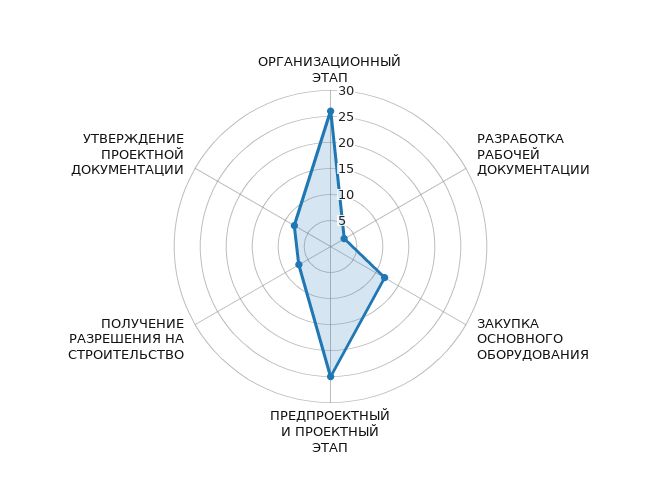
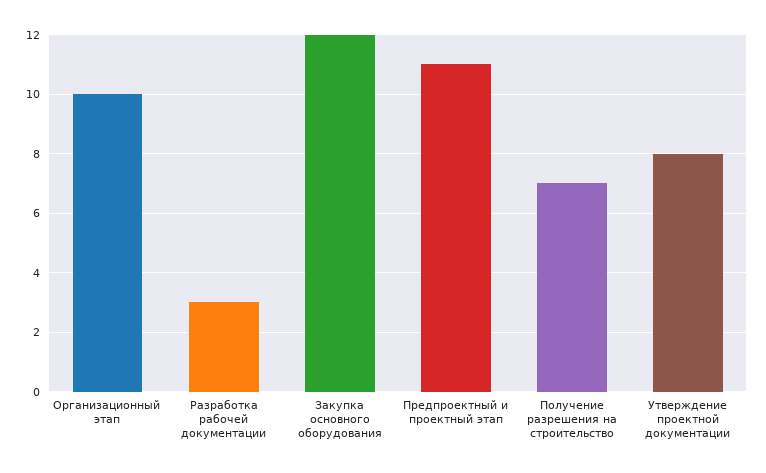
  {
-   "ОРГАНИЗАЦИОННЫЙ ЭТАП": 25,
+   "ОРГАНИЗАЦИОННЫЙ ЭТАП": 10,
    "РАЗРАБОТКА РАБОЧЕЙ ДОКУМЕНТАЦИИ": 3,
    "ЗАКУПКА ОСНОВНОГО ОБОРУДОВАНИЯ": 12,
-   "ПРЕДПРОЕКТНЫЙ И ПРОЕКТНЫЙ ЭТАП": 25,
+   "ПРЕДПРОЕКТНЫЙ И ПРОЕКТНЫЙ ЭТАП": 11,
    "ПОЛУЧЕНИЕ РАЗРЕШЕНИЯ НА СТРОИТЕЛЬСТВО": 7,
    "УТВЕРЖДЕНИЕ ПРОЕКТНОЙ ДОКУМЕНТАЦИИ": 8
  }

